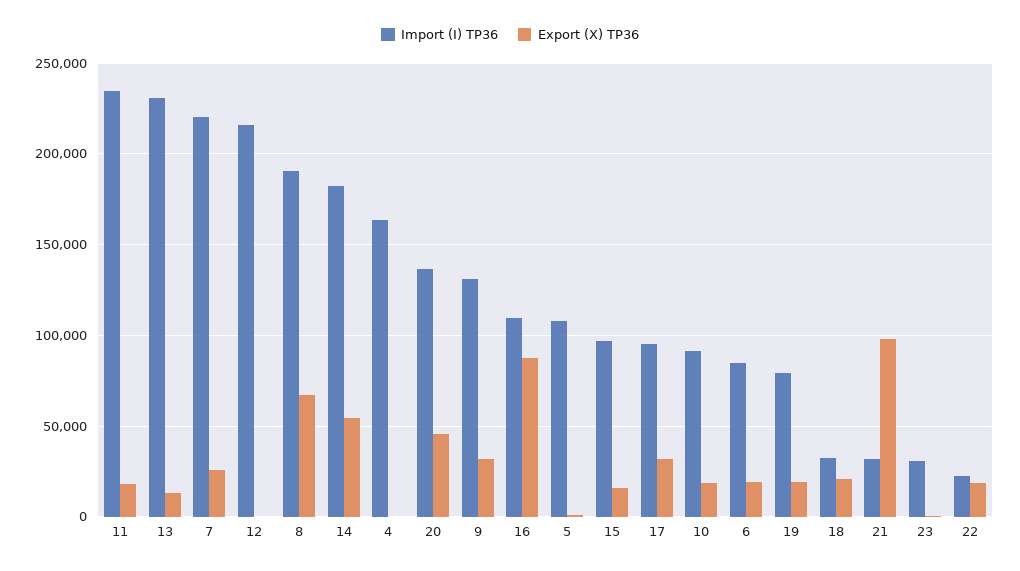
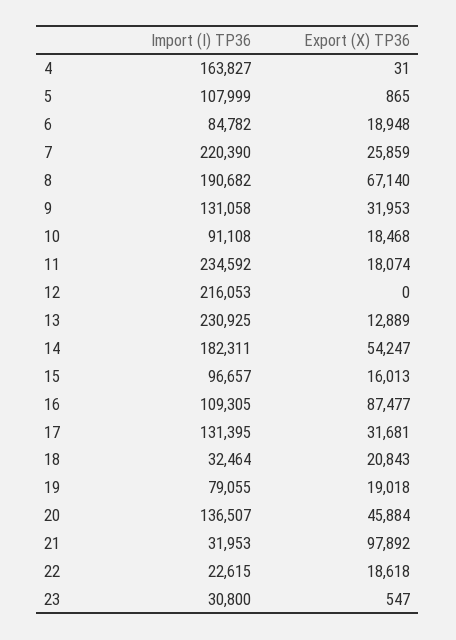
  {
    "Import (I) TP36": {
      "11": 234592,
      "13": 230925,
      "7": 220390,
      "12": 216053,
      "8": 190682,
      "14": 182311,
      "4": 163827,
      "20": 136507,
      "9": 131058,
      "16": 109305,
      "5": 107999,
      "15": 96657,
-     "17": 95000,
+     "17": 131395,
      "10": 91108,
      "6": 84782,
      "19": 79055,
      "18": 32464,
      "21": 31953,
      "23": 30800,
      "22": 22615
    },
    "Export (X) TP36": {
      "11": 18074,
      "13": 12889,
      "7": 25859,
      "12": 0,
      "8": 67140,
      "14": 54247,
      "4": 31,
      "20": 45884,
      "9": 31953,
      "16": 87477,
      "5": 865,
      "15": 16013,
      "17": 31681,
      "10": 18468,
      "6": 18948,
      "19": 19018,
      "18": 20843,
      "21": 97892,
      "23": 547,
      "22": 18618
    }
  }

